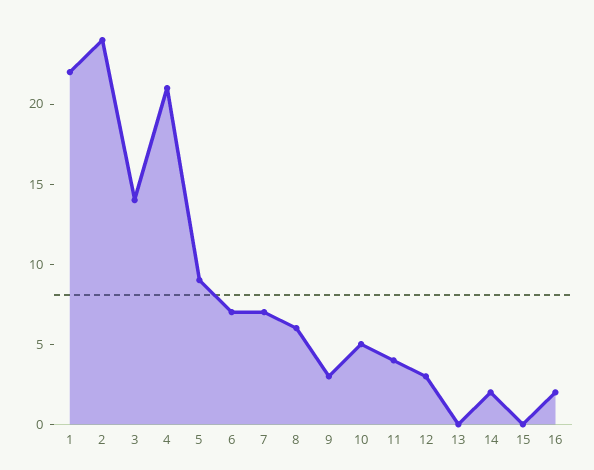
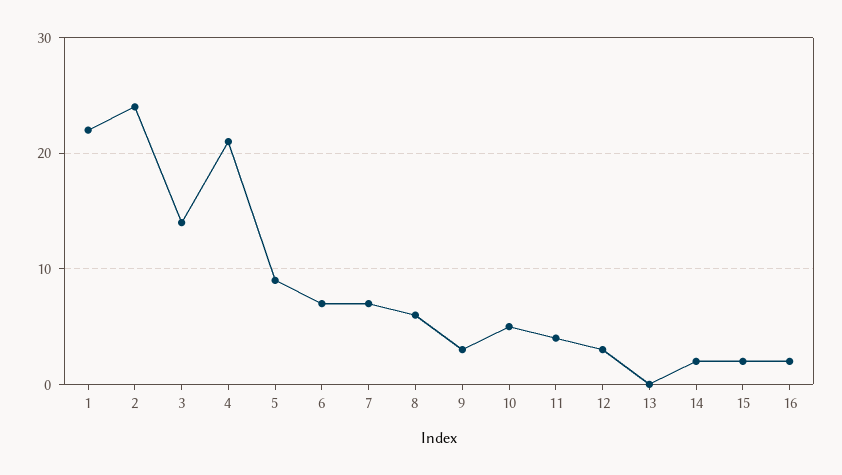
  {
    "1": 22,
    "2": 24,
    "3": 14,
    "4": 21,
    "5": 9,
    "6": 7,
    "7": 7,
    "8": 6,
    "9": 3,
    "10": 5,
    "11": 4,
    "12": 3,
    "13": 0,
    "14": 2,
-   "15": 0,
+   "15": 2,
    "16": 2
  }

